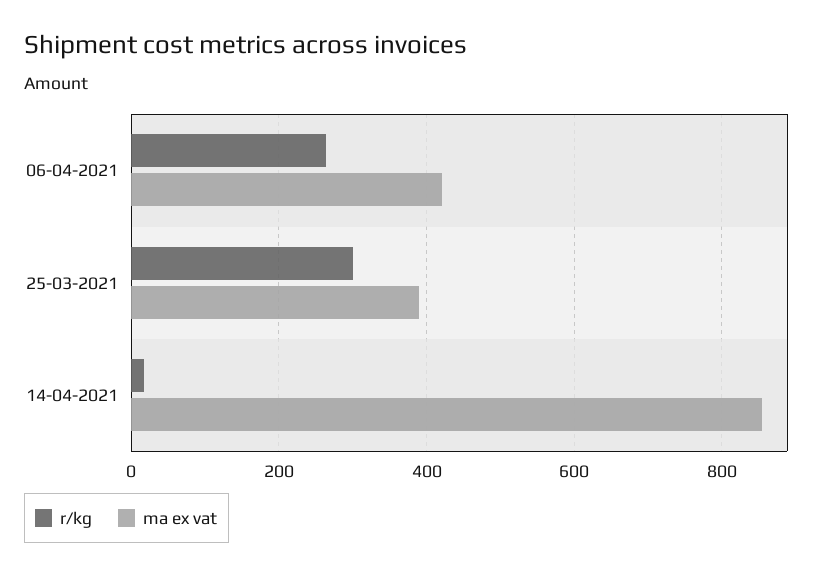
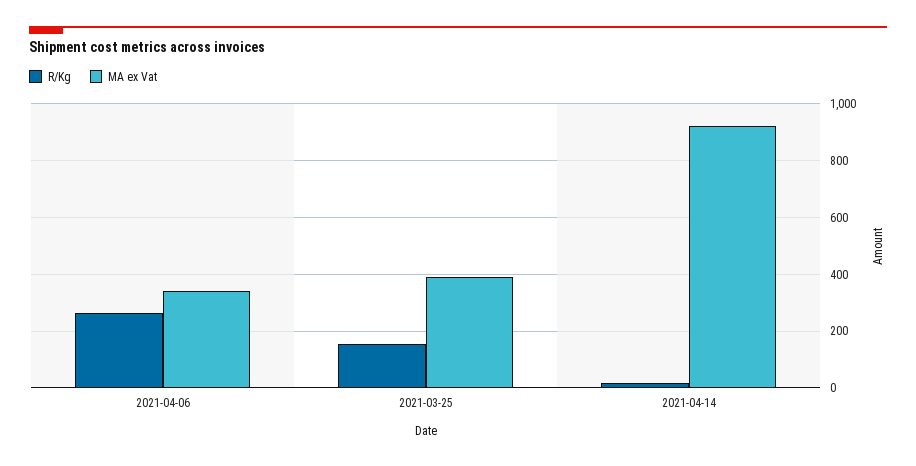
  {
    "r/kg": {
      "06-04-2021": 260,
-     "25-03-2021": 300,
+     "25-03-2021": 150,
      "14-04-2021": 20
    },
    "ma ex vat": {
-     "06-04-2021": 420,
+     "06-04-2021": 350,
      "25-03-2021": 380,
-     "14-04-2021": 860
+     "14-04-2021": 925
    }
  }

